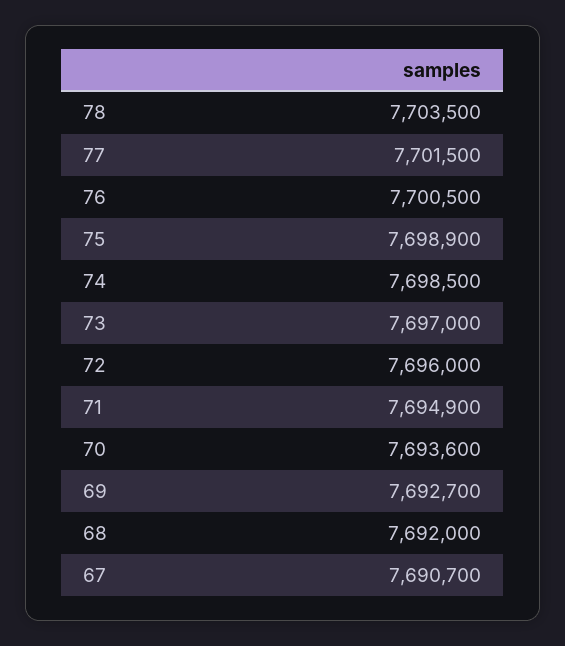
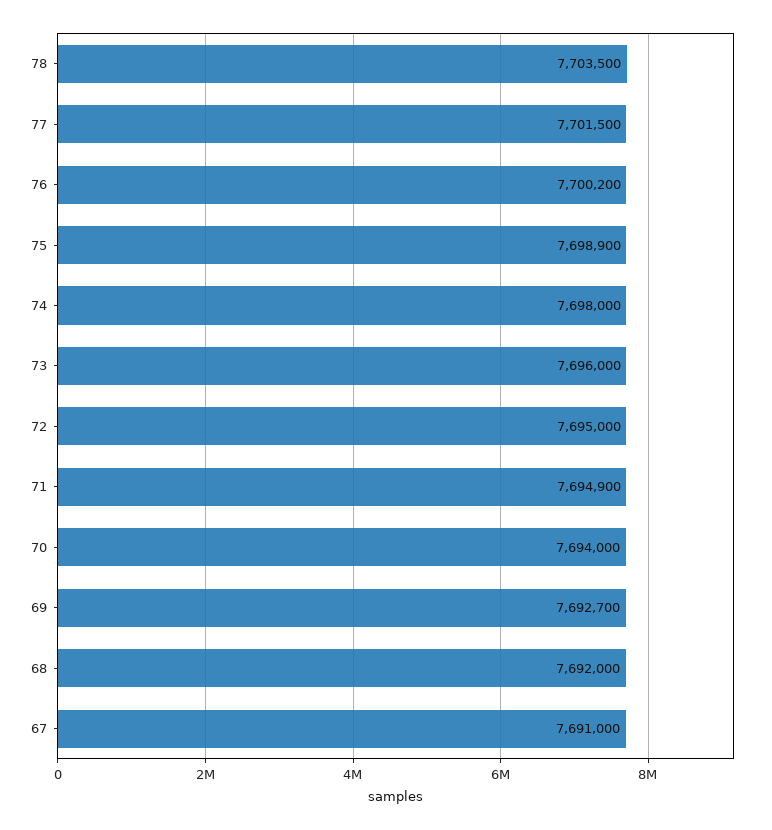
  {
    "78": 7703500,
    "77": 7701500,
-   "76": 7700500,
+   "76": 7700200,
    "75": 7698900,
-   "74": 7698500,
+   "74": 7698000,
-   "73": 7697000,
+   "73": 7696000,
-   "72": 7696000,
+   "72": 7695000,
    "71": 7694900,
-   "70": 7693600,
+   "70": 7694000,
    "69": 7692700,
    "68": 7692000,
-   "67": 7690700
+   "67": 7691000
  }

